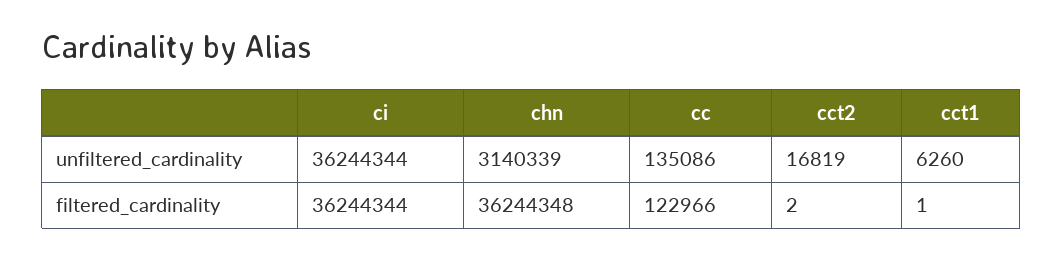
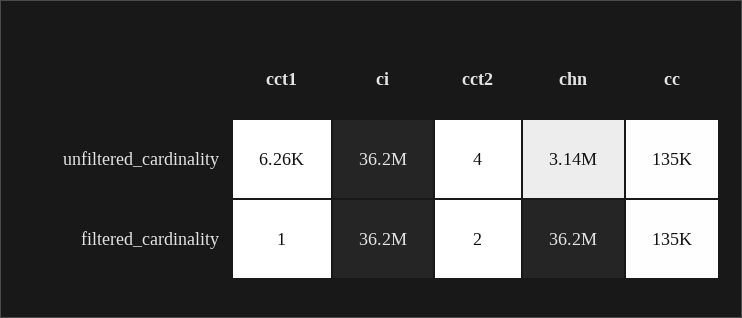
  {
    "ci": {
      "unfiltered_cardinality": 36244344,
      "filtered_cardinality": 36244344
    },
    "chn": {
      "unfiltered_cardinality": 3140339,
      "filtered_cardinality": 36244348
    },
    "cc": {
      "unfiltered_cardinality": 135086,
-     "filtered_cardinality": 122966
+     "filtered_cardinality": 135000
    },
    "cct2": {
-     "unfiltered_cardinality": 16819,
+     "unfiltered_cardinality": 4,
      "filtered_cardinality": 2
    },
    "cct1": {
      "unfiltered_cardinality": 6260,
      "filtered_cardinality": 1
    }
  }

